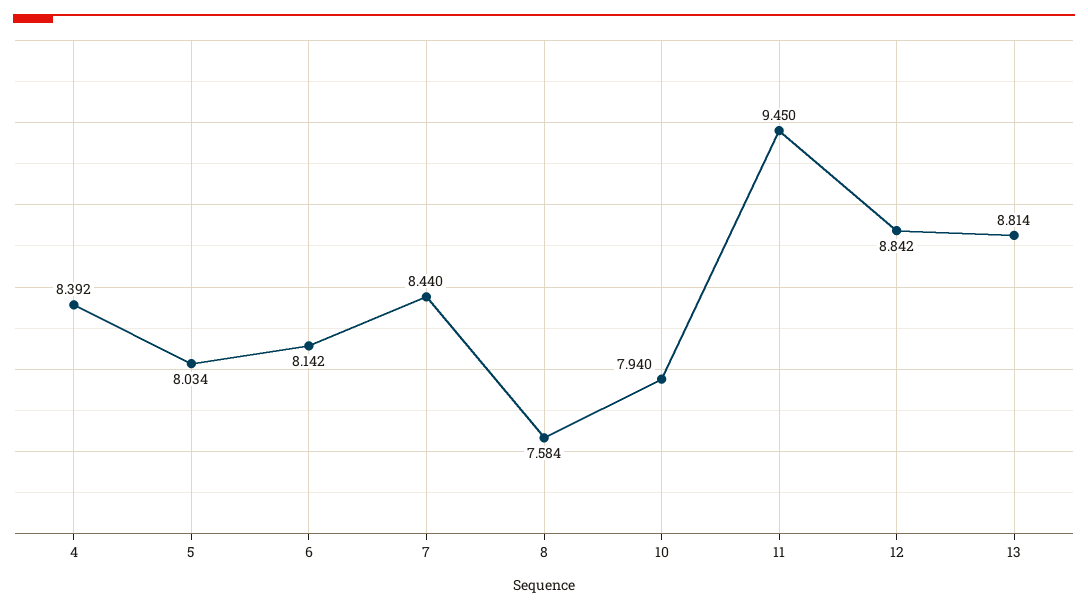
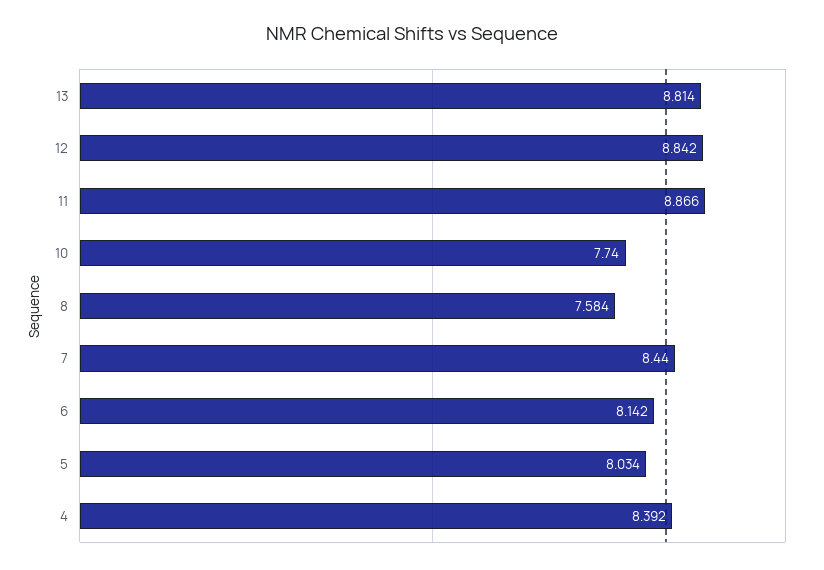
  {
    "4": 8.392,
    "5": 8.034,
    "6": 8.142,
    "7": 8.44,
    "8": 7.584,
-   "10": 7.94,
+   "10": 7.74,
-   "11": 9.45,
+   "11": 8.866,
    "12": 8.842,
    "13": 8.814
  }

